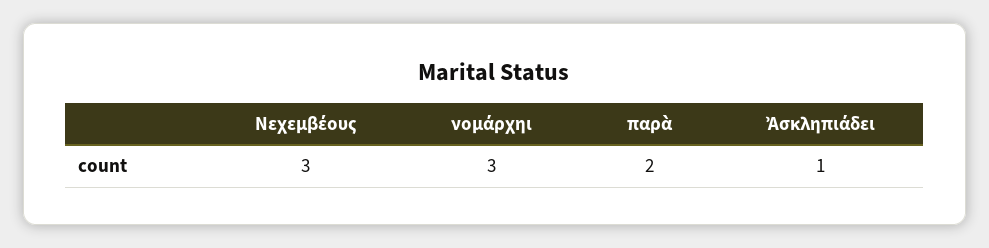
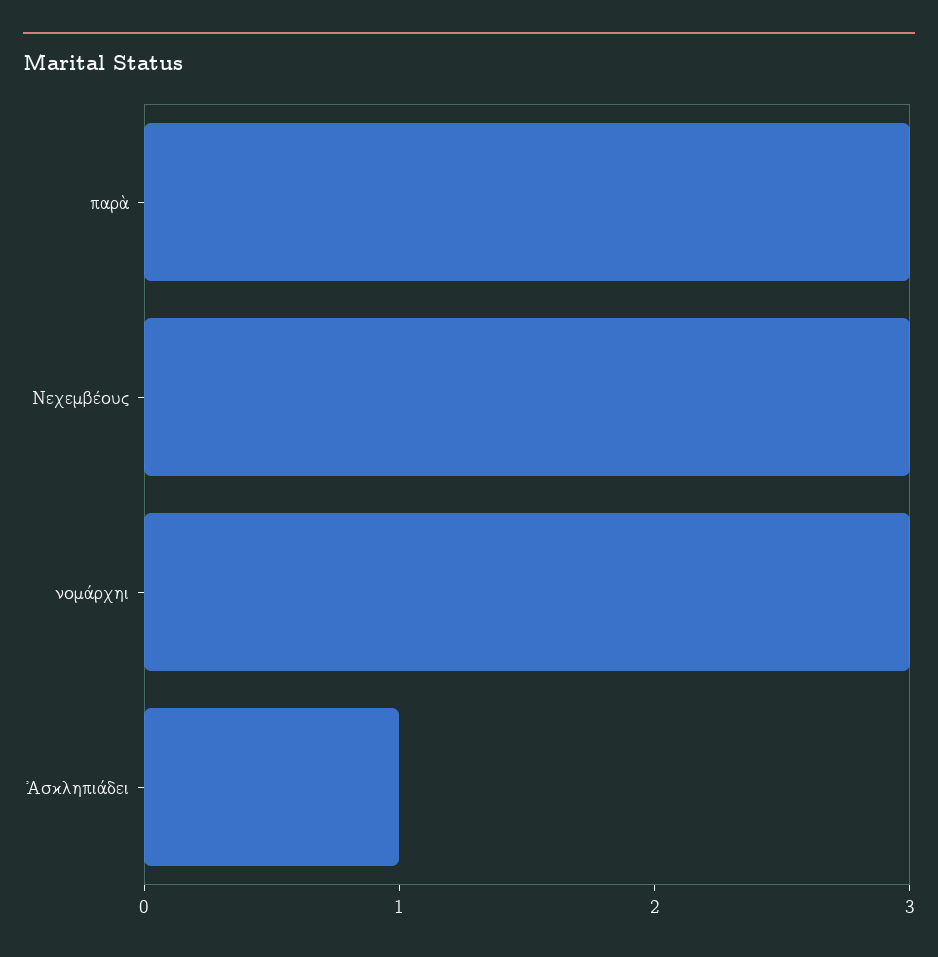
  {
    "Νεχεμβέους": 3,
    "νομάρχηι": 3,
-   "παρὰ": 2,
+   "παρὰ": 3,
    "Ἀσκληπιάδει": 1
  }

